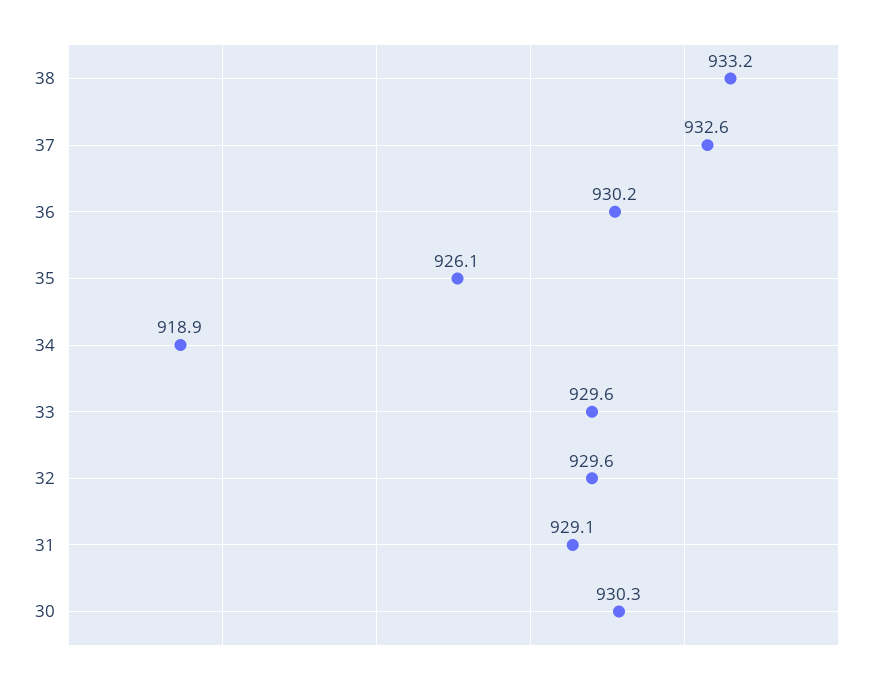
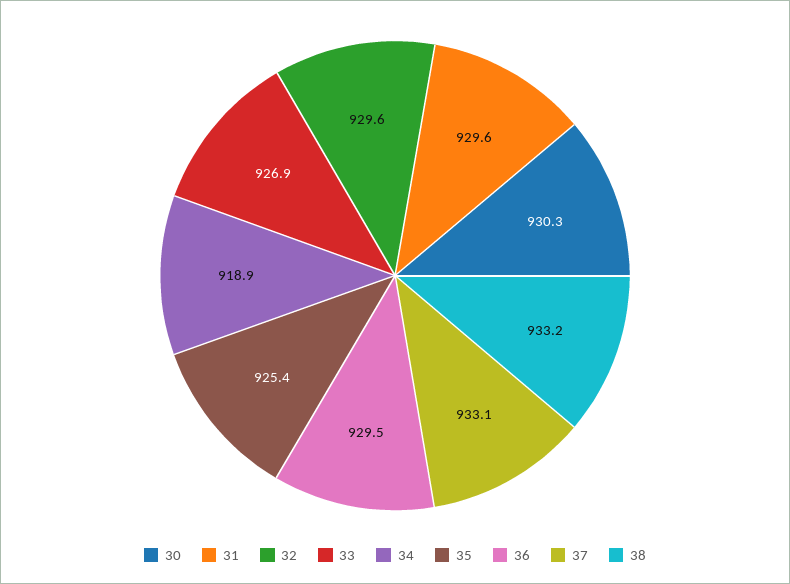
  {
    "38": 933.2,
-   "37": 932.6,
+   "37": 933.1,
-   "36": 930.2,
+   "36": 929.5,
-   "35": 926.1,
+   "35": 925.4,
    "34": 918.9,
-   "33": 929.6,
+   "33": 926.9,
    "32": 929.6,
-   "31": 929.1,
+   "31": 929.6,
    "30": 930.3
  }

